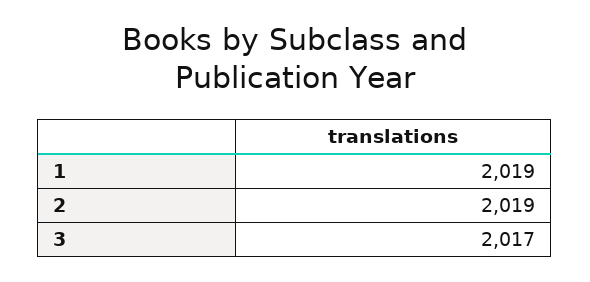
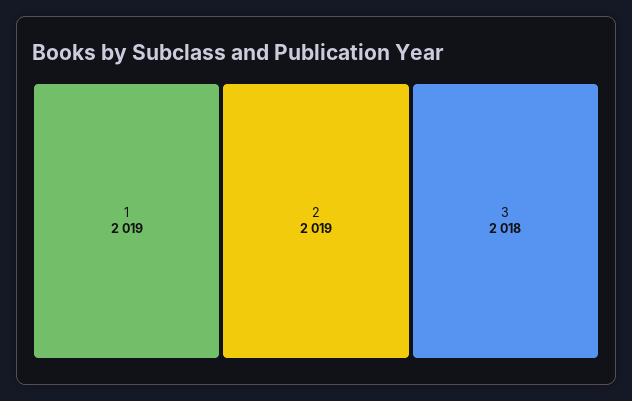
  {
    "1": 2019,
    "2": 2019,
-   "3": 2017
+   "3": 2018
  }

